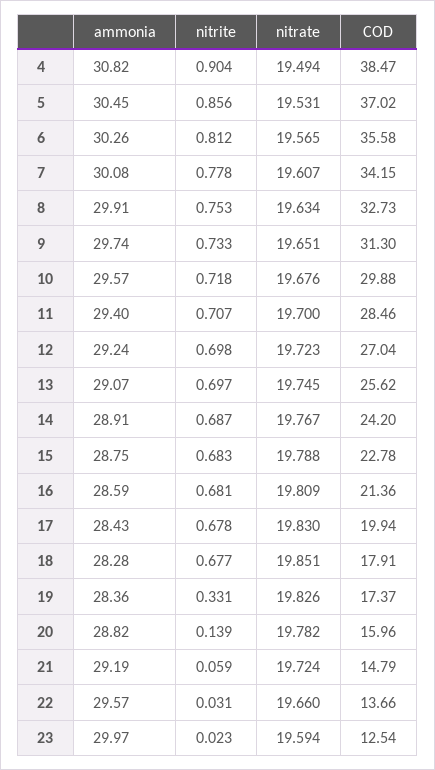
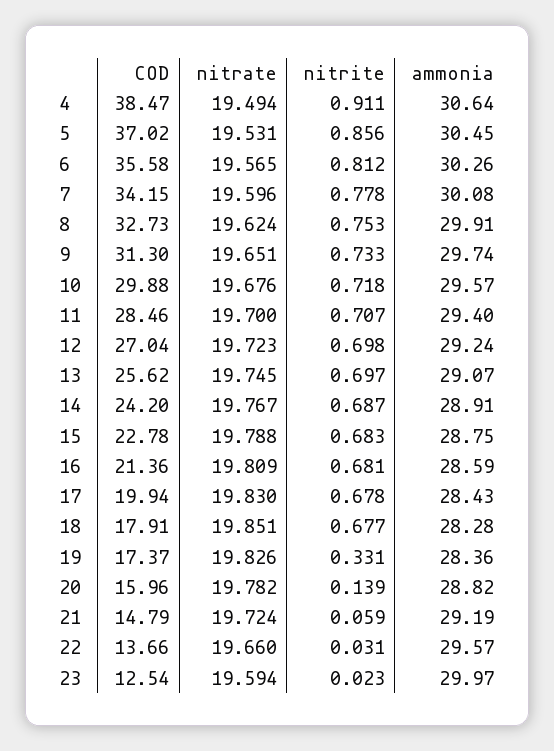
  {
    "ammonia": {
-     "4": 30.82,
+     "4": 30.64,
      "5": 30.45,
      "6": 30.26,
      "7": 30.08,
      "8": 29.91,
      "9": 29.74,
      "10": 29.57,
      "11": 29.4,
      "12": 29.24,
      "13": 29.07,
      "14": 28.91,
      "15": 28.75,
      "16": 28.59,
      "17": 28.43,
      "18": 28.28,
      "19": 28.36,
      "20": 28.82,
      "21": 29.19,
      "22": 29.57,
      "23": 29.97
    },
    "nitrite": {
-     "4": 0.904,
+     "4": 0.911,
      "5": 0.856,
      "6": 0.812,
      "7": 0.778,
      "8": 0.753,
      "9": 0.733,
      "10": 0.718,
      "11": 0.707,
      "12": 0.698,
      "13": 0.697,
      "14": 0.687,
      "15": 0.683,
      "16": 0.681,
      "17": 0.678,
      "18": 0.677,
      "19": 0.331,
      "20": 0.139,
      "21": 0.059,
      "22": 0.031,
      "23": 0.023
    },
    "nitrate": {
      "4": 19.494,
      "5": 19.531,
      "6": 19.565,
-     "7": 19.607,
+     "7": 19.596,
-     "8": 19.634,
+     "8": 19.624,
      "9": 19.651,
      "10": 19.676,
      "11": 19.7,
      "12": 19.723,
      "13": 19.745,
      "14": 19.767,
      "15": 19.788,
      "16": 19.809,
      "17": 19.83,
      "18": 19.851,
      "19": 19.826,
      "20": 19.782,
      "21": 19.724,
      "22": 19.66,
      "23": 19.594
    },
    "COD": {
      "4": 38.47,
      "5": 37.02,
      "6": 35.58,
      "7": 34.15,
      "8": 32.73,
      "9": 31.3,
      "10": 29.88,
      "11": 28.46,
      "12": 27.04,
      "13": 25.62,
      "14": 24.2,
      "15": 22.78,
      "16": 21.36,
      "17": 19.94,
      "18": 17.91,
      "19": 17.37,
      "20": 15.96,
      "21": 14.79,
      "22": 13.66,
      "23": 12.54
    }
  }

